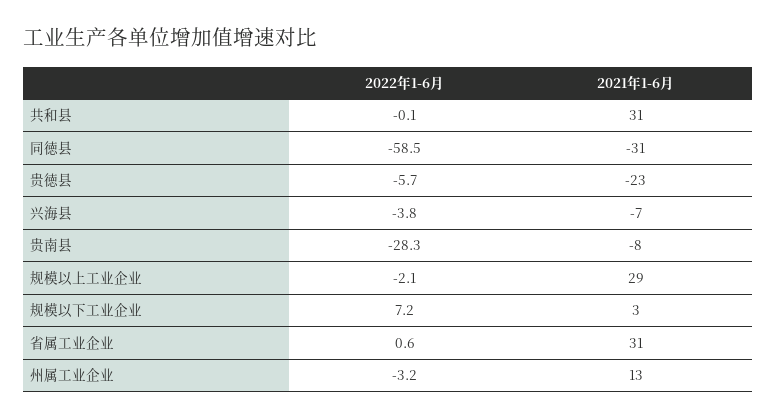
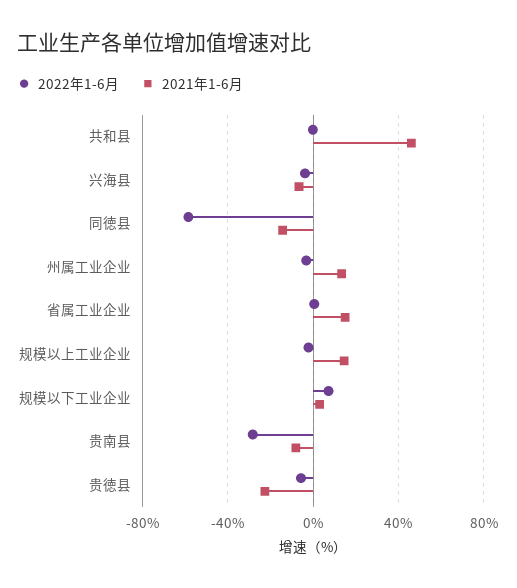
  {
    "2022年1-6月": {
      "共和县": -0.1,
      "同徳县": -58.5,
      "贵徳县": -5.7,
      "兴海县": -3.8,
      "贵南县": -28.3,
      "规模以上工业企业": -2.1,
      "规模以下工业企业": 7.2,
      "省属工业企业": 0.6,
      "州属工业企业": -3.2
    },
    "2021年1-6月": {
-     "共和县": 31,
+     "共和县": 45,
-     "同徳县": -31,
+     "同徳县": -15,
      "贵徳县": -23,
      "兴海县": -7,
      "贵南县": -8,
-     "规模以上工业企业": 29,
+     "规模以上工业企业": 15,
      "规模以下工业企业": 3,
-     "省属工业企业": 31,
+     "省属工业企业": 15,
      "州属工业企业": 13
    }
  }

